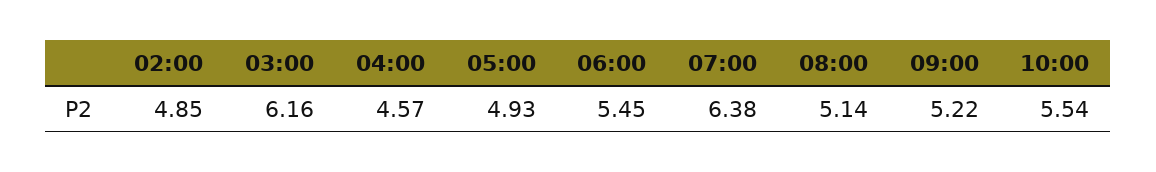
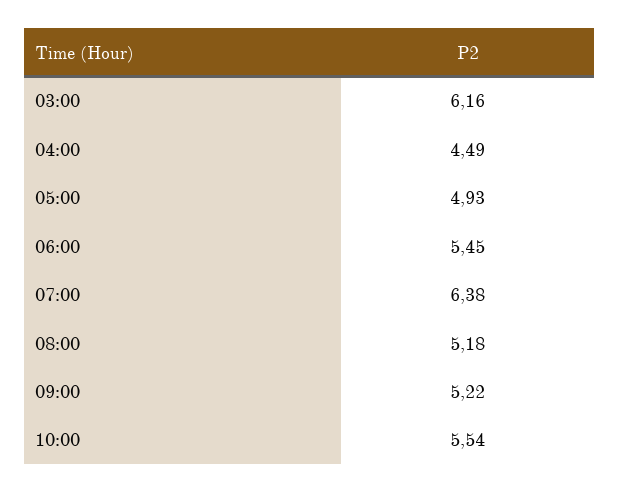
  {
-   "02:00": 4.85,
    "03:00": 6.16,
-   "04:00": 4.57,
+   "04:00": 4.49,
    "05:00": 4.93,
    "06:00": 5.45,
    "07:00": 6.38,
-   "08:00": 5.14,
+   "08:00": 5.18,
    "09:00": 5.22,
    "10:00": 5.54
  }

